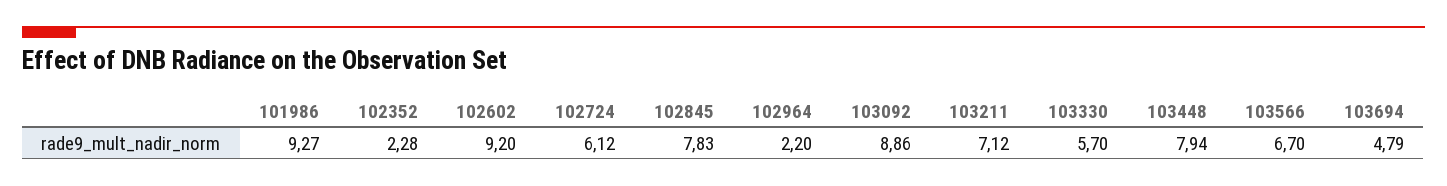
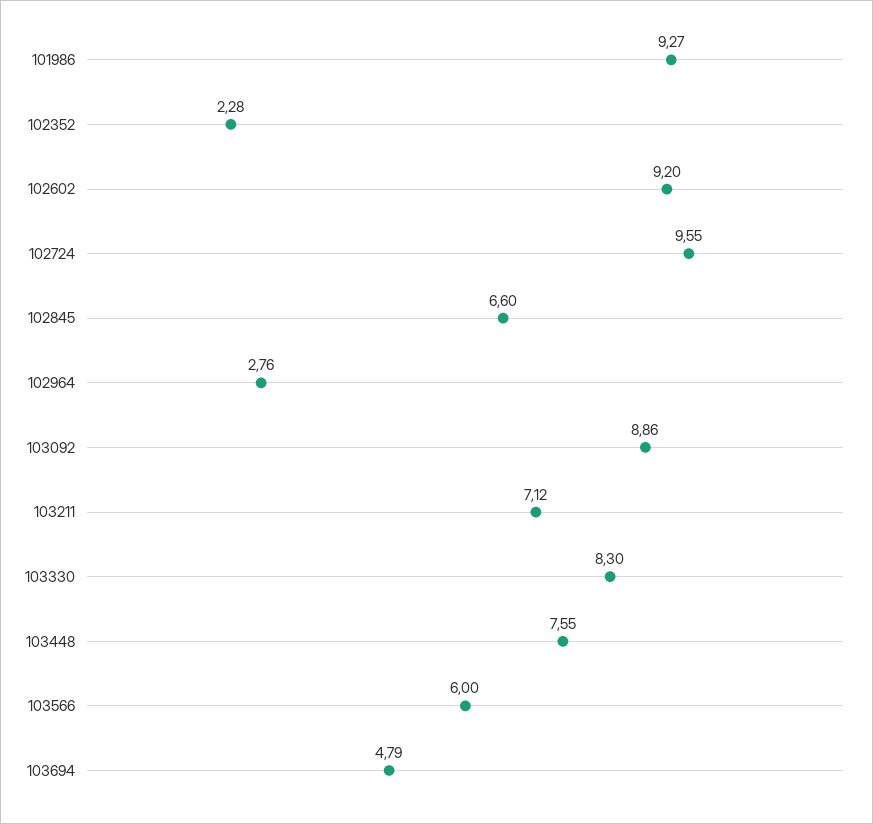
  {
    "101986": 9.27,
    "102352": 2.28,
    "102602": 9.2,
-   "102724": 6.12,
+   "102724": 9.55,
-   "102845": 7.83,
+   "102845": 6.6,
-   "102964": 2.2,
+   "102964": 2.76,
    "103092": 8.86,
    "103211": 7.12,
-   "103330": 5.7,
+   "103330": 8.3,
-   "103448": 7.94,
+   "103448": 7.55,
-   "103566": 6.7,
+   "103566": 6,
    "103694": 4.79
  }

